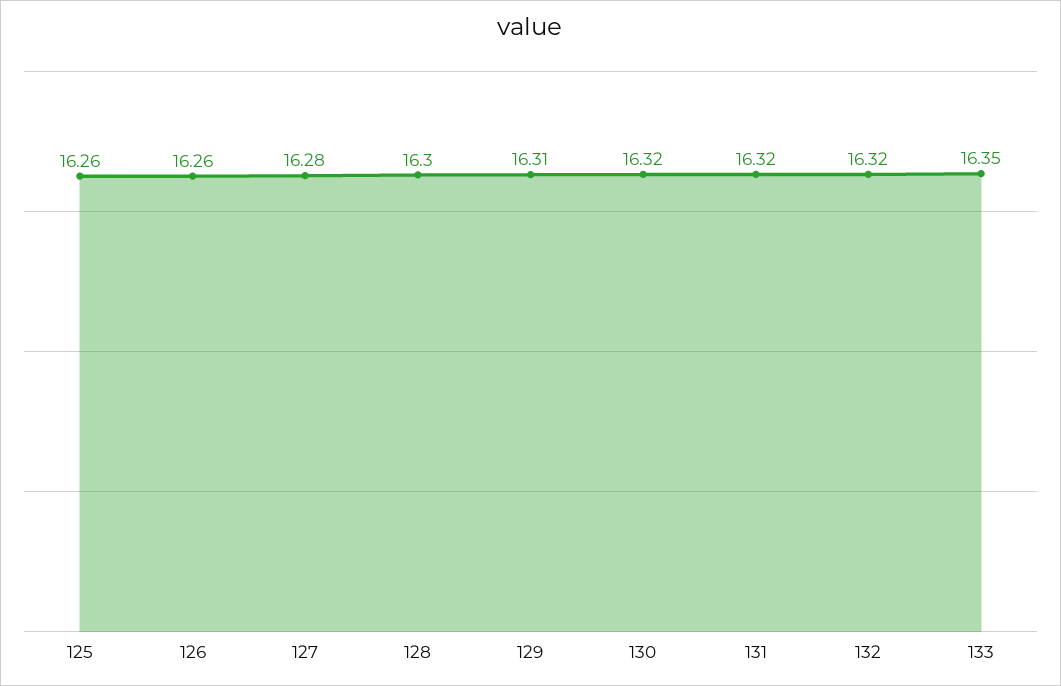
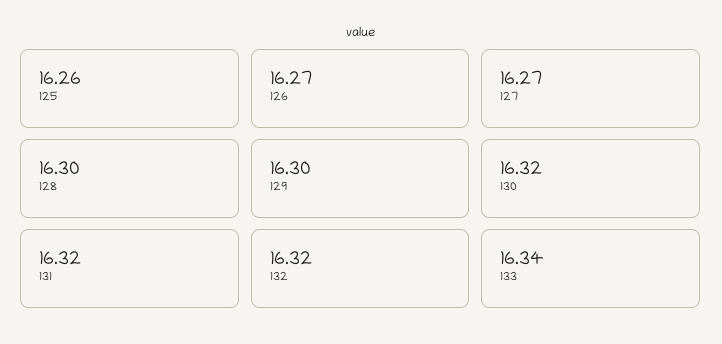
  {
    "125": 16.26,
-   "126": 16.26,
+   "126": 16.27,
-   "127": 16.28,
+   "127": 16.27,
    "128": 16.3,
-   "129": 16.31,
+   "129": 16.3,
    "130": 16.32,
    "131": 16.32,
    "132": 16.32,
-   "133": 16.35
+   "133": 16.34
  }

